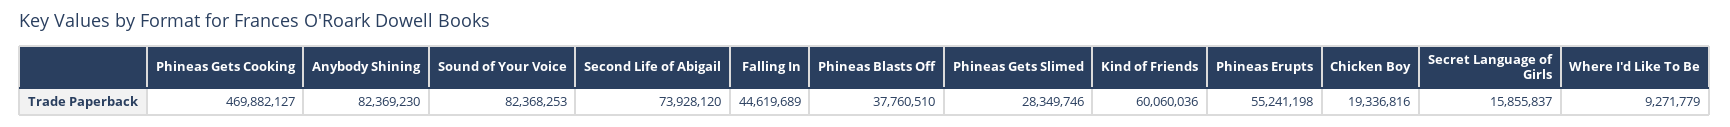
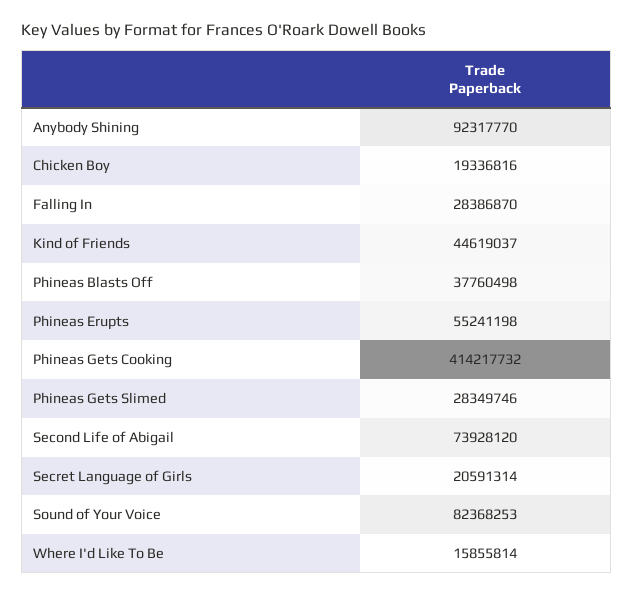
  {
-   "Phineas Gets Cooking": 469882127,
+   "Phineas Gets Cooking": 414217732,
-   "Anybody Shining": 82369230,
+   "Anybody Shining": 92317770,
    "Sound of Your Voice": 82368253,
    "Second Life of Abigail": 73928120,
-   "Falling In": 44619689,
+   "Falling In": 28386870,
-   "Phineas Blasts Off": 37760510,
+   "Phineas Blasts Off": 37760498,
    "Phineas Gets Slimed": 28349746,
-   "Kind of Friends": 60060036,
+   "Kind of Friends": 44619037,
    "Phineas Erupts": 55241198,
    "Chicken Boy": 19336816,
-   "Secret Language of Girls": 15855837,
+   "Secret Language of Girls": 20591314,
-   "Where I'd Like To Be": 9271779
+   "Where I'd Like To Be": 15855814
  }

